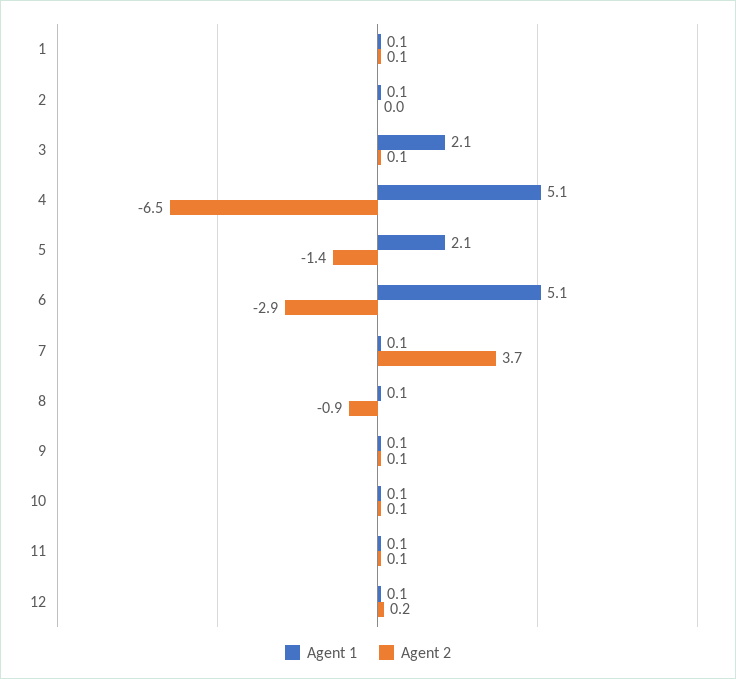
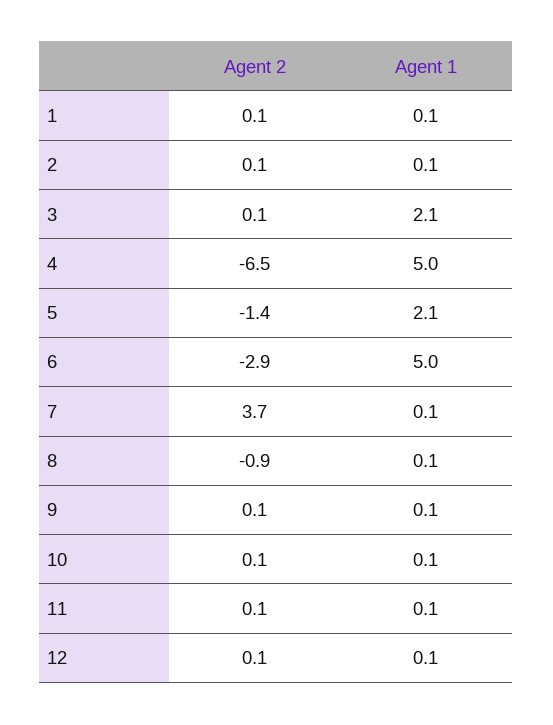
  {
    "Agent 1": {
      "1": 0.1,
      "2": 0.1,
      "3": 2.1,
-     "4": 5.1,
+     "4": 5,
      "5": 2.1,
-     "6": 5.1,
+     "6": 5,
      "7": 0.1,
      "8": 0.1,
      "9": 0.1,
      "10": 0.1,
      "11": 0.1,
      "12": 0.1
    },
    "Agent 2": {
      "1": 0.1,
-     "2": 0,
+     "2": 0.1,
      "3": 0.1,
      "4": -6.5,
      "5": -1.4,
      "6": -2.9,
      "7": 3.7,
      "8": -0.9,
      "9": 0.1,
      "10": 0.1,
      "11": 0.1,
-     "12": 0.2
+     "12": 0.1
    }
  }

